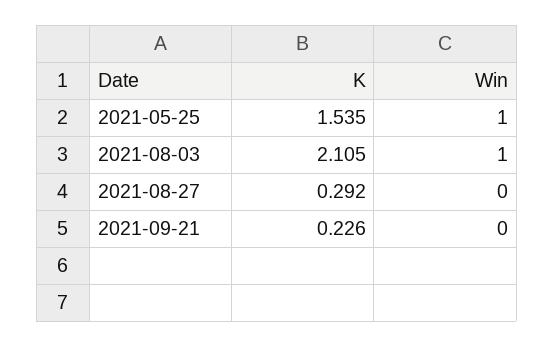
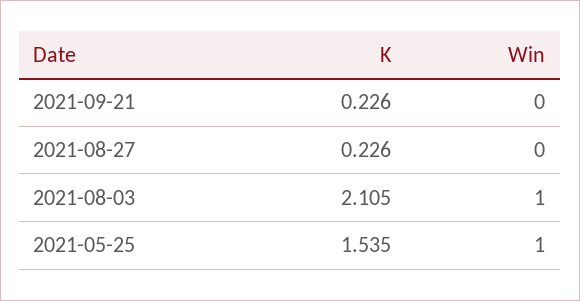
  {
    "K": {
      "2021-05-25": 1.535,
      "2021-08-03": 2.105,
-     "2021-08-27": 0.292,
+     "2021-08-27": 0.226,
      "2021-09-21": 0.226
    },
    "Win": {
      "2021-05-25": 1,
      "2021-08-03": 1,
      "2021-08-27": 0,
      "2021-09-21": 0
    }
  }

